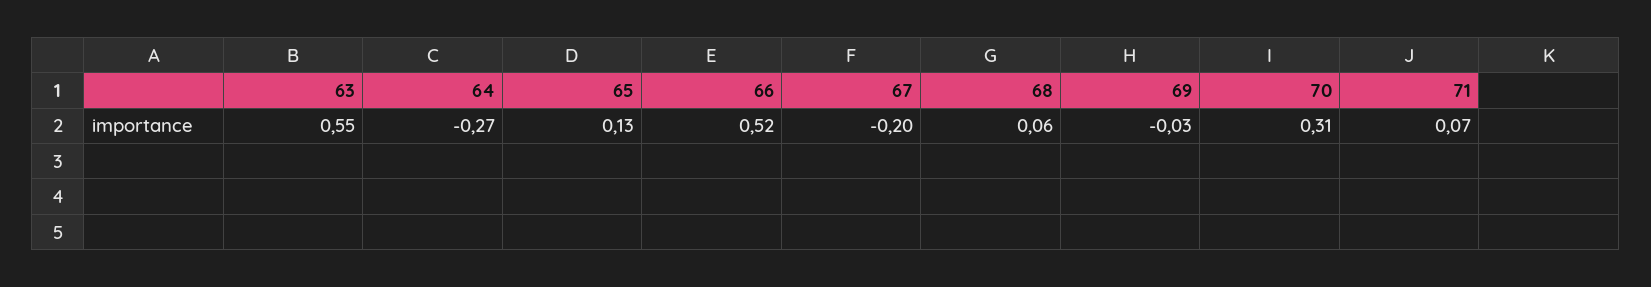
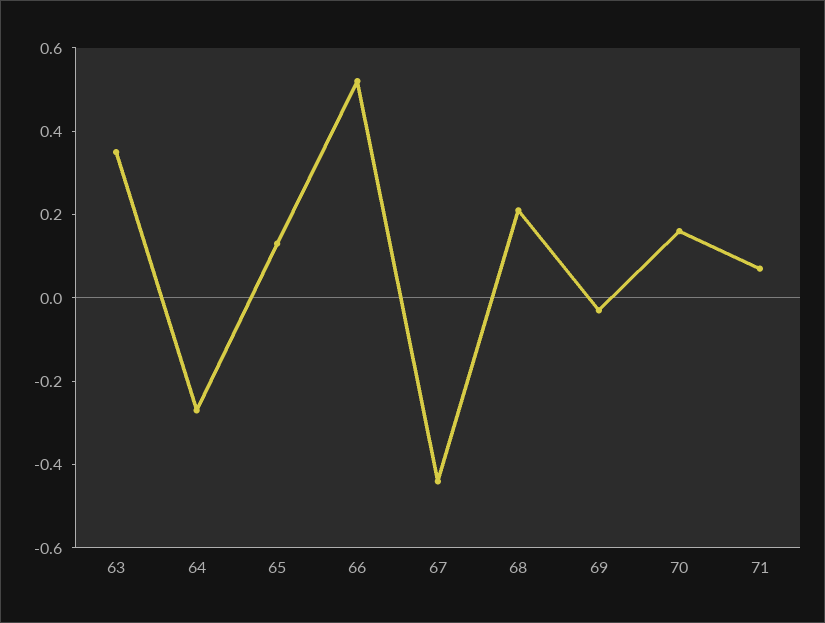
  {
-   "63": 0.55,
+   "63": 0.35,
    "64": -0.27,
    "65": 0.13,
    "66": 0.52,
-   "67": -0.2,
+   "67": -0.45,
-   "68": 0.06,
+   "68": 0.2,
    "69": -0.03,
-   "70": 0.31,
+   "70": 0.15,
    "71": 0.07
  }

